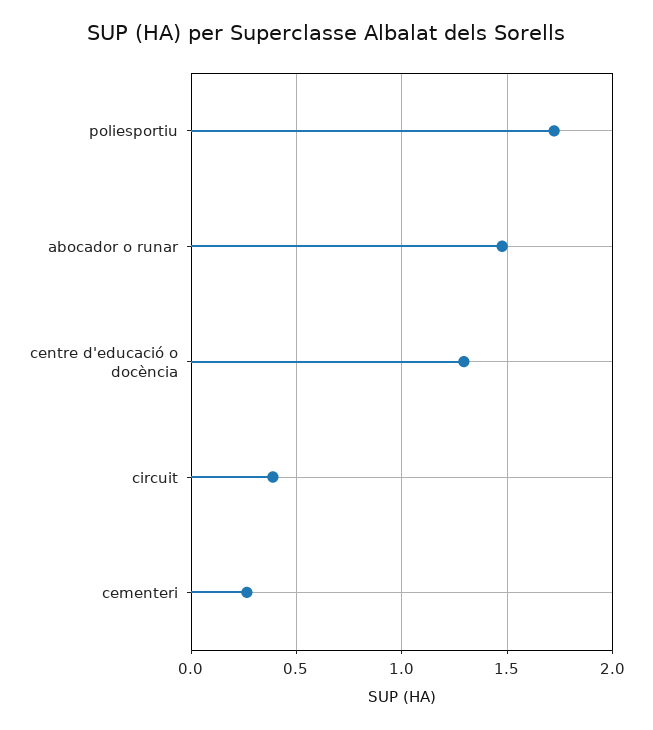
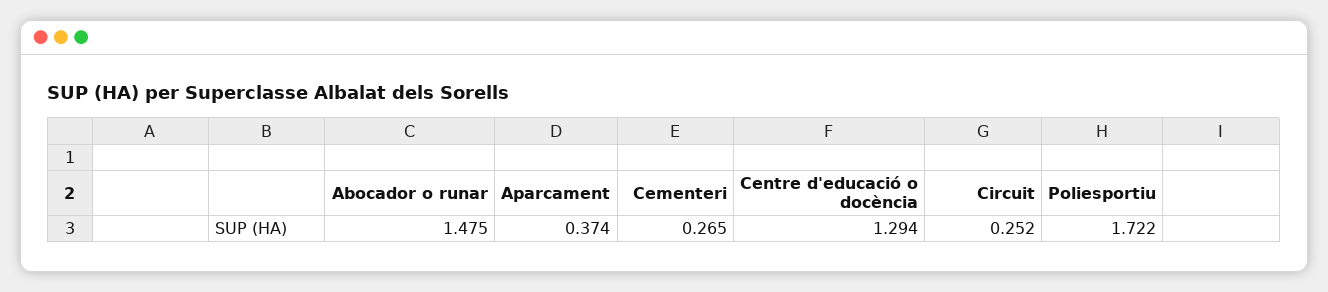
  {
    "poliesportiu": 1.722,
    "abocador o runar": 1.475,
    "centre d'educació o docència": 1.294,
-   "circuit": 0.4,
+   "circuit": 0.252,
-   "cementeri": 0.265
+   "cementeri": 0.265,
+   "Aparcament": 0.374
  }

